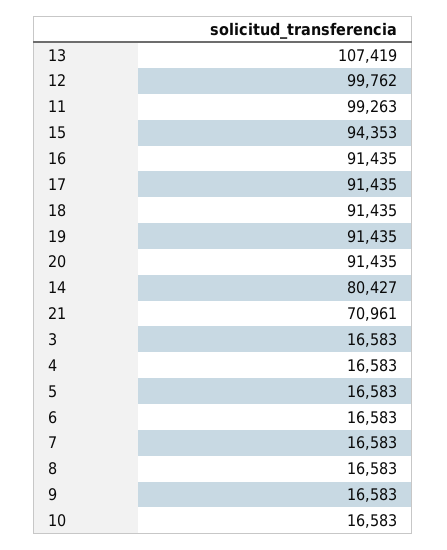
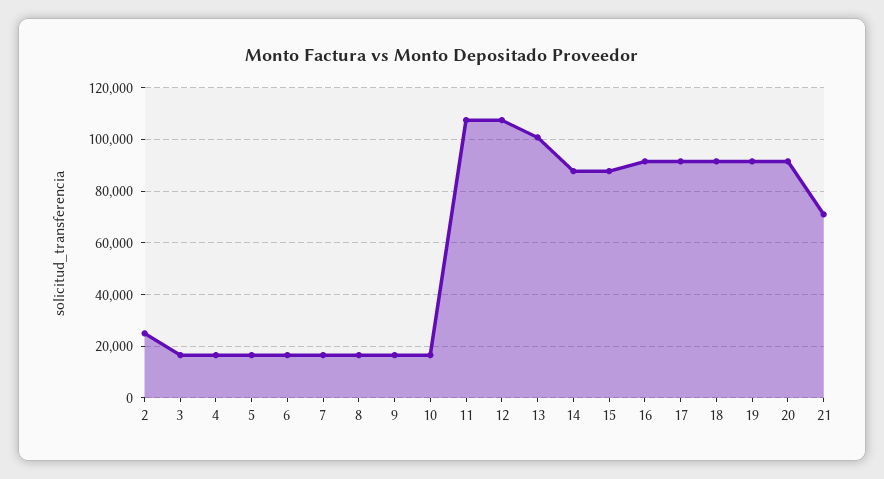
  {
-   "13": 107419,
+   "13": 100000,
-   "12": 99762,
+   "12": 107500,
-   "11": 99263,
+   "11": 107500,
-   "15": 94353,
+   "15": 87500,
    "16": 91435,
    "17": 91435,
    "18": 91435,
    "19": 91435,
    "20": 91435,
-   "14": 80427,
+   "14": 87500,
    "21": 70961,
    "3": 16583,
    "4": 16583,
    "5": 16583,
    "6": 16583,
    "7": 16583,
    "8": 16583,
    "9": 16583,
-   "10": 16583
+   "10": 16583,
+   "2": 25000
  }

